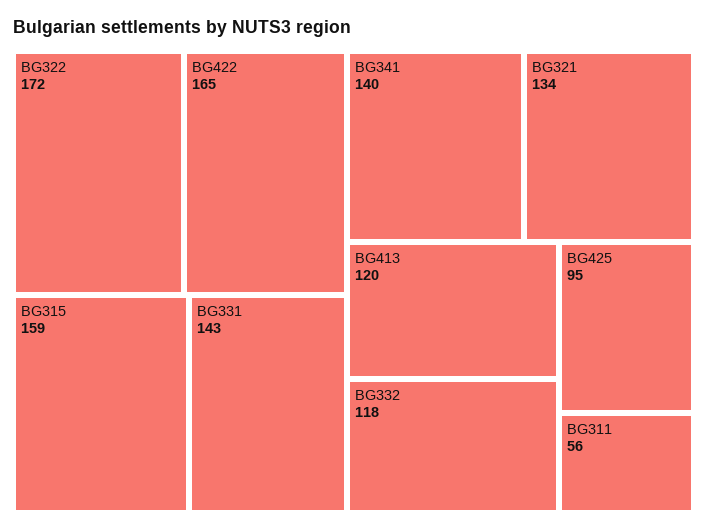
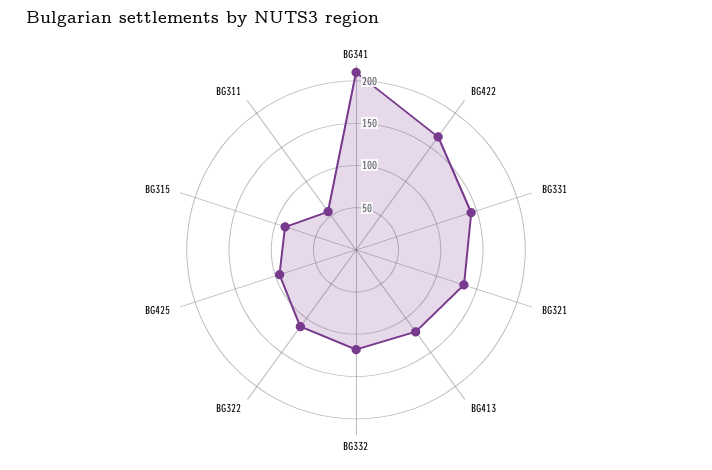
  {
-   "BG322": 172,
+   "BG322": 110,
    "BG422": 165,
-   "BG315": 159,
+   "BG315": 90,
    "BG331": 143,
-   "BG341": 140,
+   "BG341": 210,
    "BG321": 134,
    "BG413": 120,
    "BG332": 118,
    "BG425": 95,
    "BG311": 56
  }

